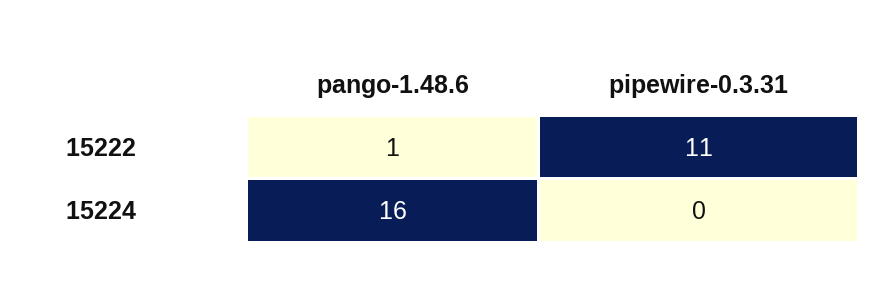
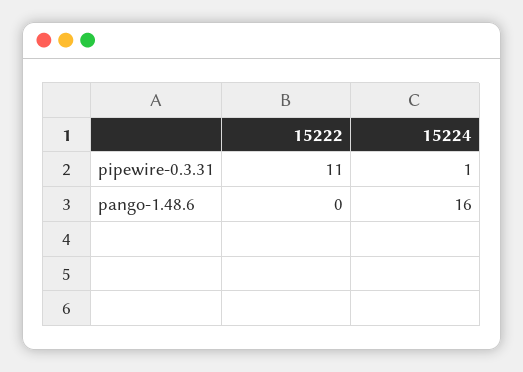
  {
    "pango-1.48.6": {
-     "15222": 1,
+     "15222": 0,
      "15224": 16
    },
    "pipewire-0.3.31": {
      "15222": 11,
-     "15224": 0
+     "15224": 1
    }
  }

